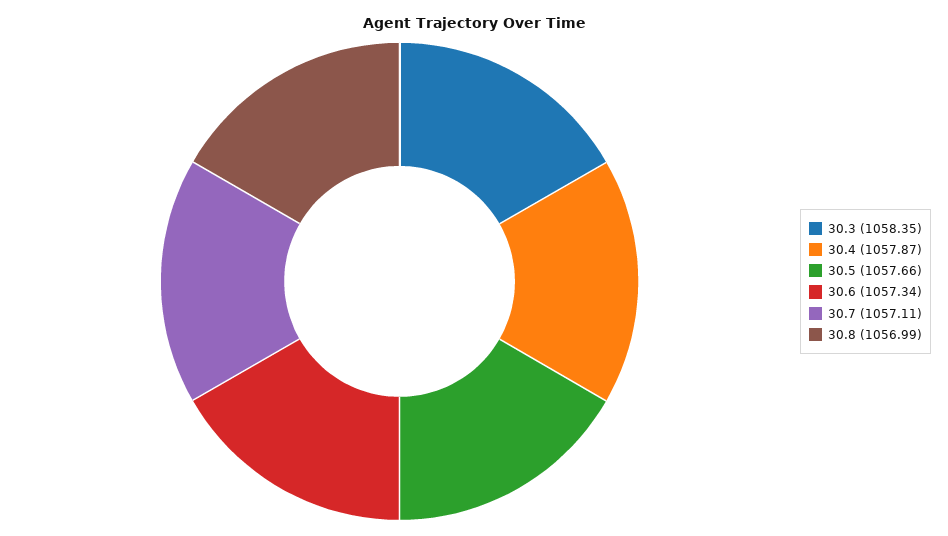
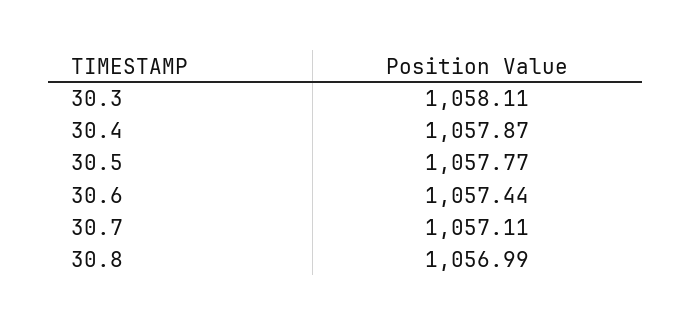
  {
-   "30.3": 1058.35,
+   "30.3": 1058.11,
    "30.4": 1057.87,
-   "30.5": 1057.66,
+   "30.5": 1057.77,
-   "30.6": 1057.34,
+   "30.6": 1057.44,
    "30.7": 1057.11,
    "30.8": 1056.99
  }

